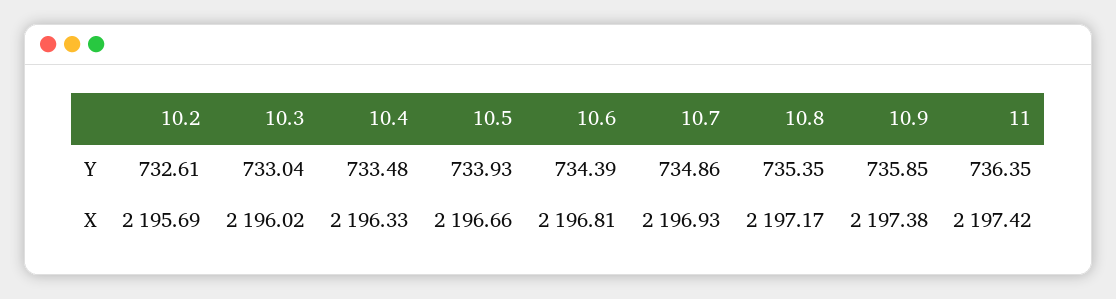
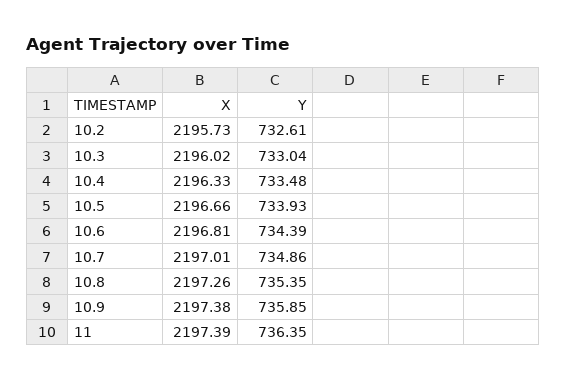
  {
    "10.2": {
      "Y": 732.61,
-     "X": 2195.69
+     "X": 2195.73
    },
    "10.3": {
      "Y": 733.04,
      "X": 2196.02
    },
    "10.4": {
      "Y": 733.48,
      "X": 2196.33
    },
    "10.5": {
      "Y": 733.93,
      "X": 2196.66
    },
    "10.6": {
      "Y": 734.39,
      "X": 2196.81
    },
    "10.7": {
      "Y": 734.86,
-     "X": 2196.93
+     "X": 2197.01
    },
    "10.8": {
      "Y": 735.35,
-     "X": 2197.17
+     "X": 2197.26
    },
    "10.9": {
      "Y": 735.85,
      "X": 2197.38
    },
    "11": {
      "Y": 736.35,
-     "X": 2197.42
+     "X": 2197.39
    }
  }

